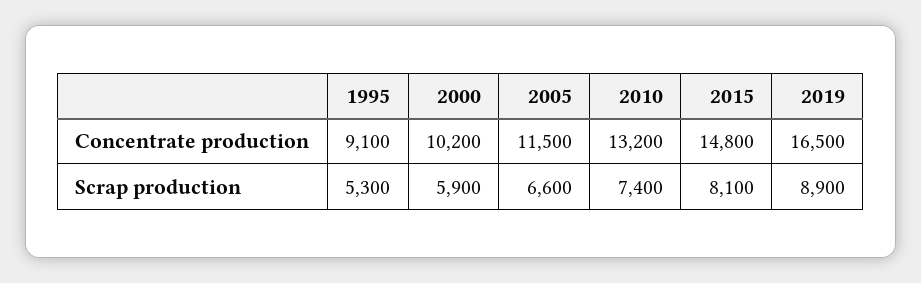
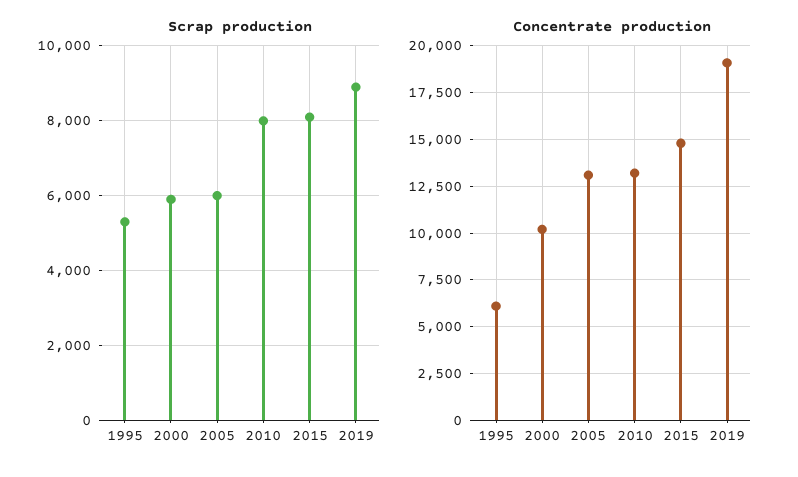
  {
    "Concentrate production": {
-     "1995": 9100,
+     "1995": 6000,
      "2000": 10200,
-     "2005": 11500,
+     "2005": 13000,
      "2010": 13200,
      "2015": 14800,
-     "2019": 16500
+     "2019": 19000
    },
    "Scrap production": {
      "1995": 5300,
      "2000": 5900,
-     "2005": 6600,
+     "2005": 6000,
-     "2010": 7400,
+     "2010": 8000,
      "2015": 8100,
      "2019": 8900
    }
  }

